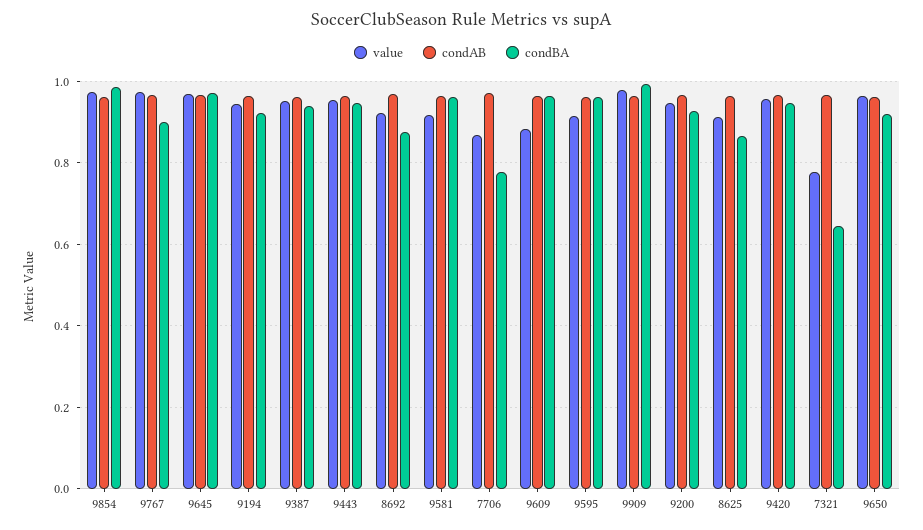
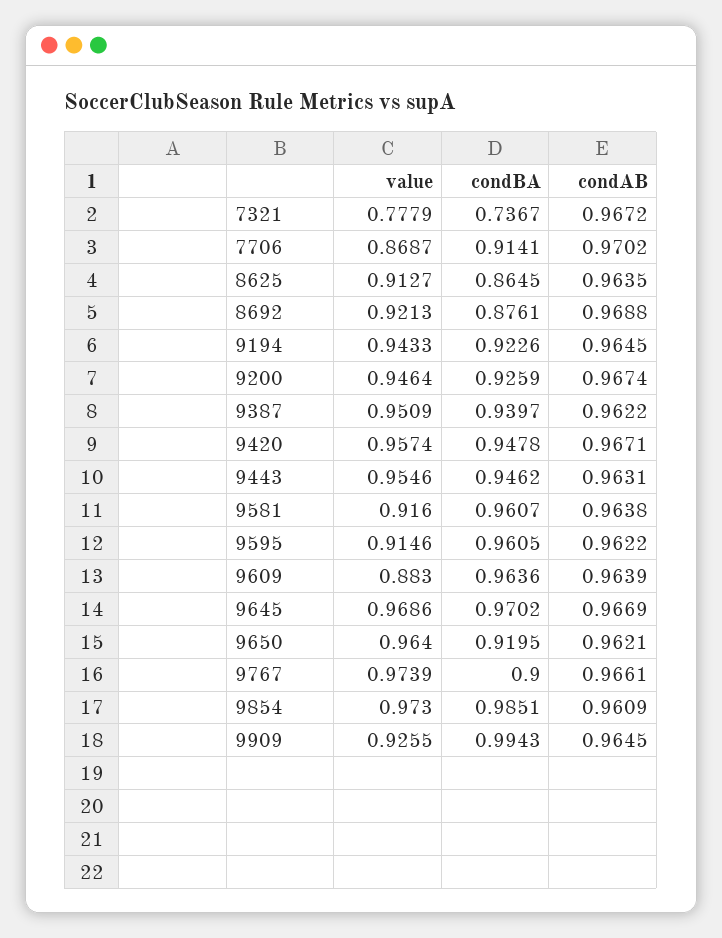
  {
    "value": {
      "9854": 0.973,
      "9767": 0.9739,
      "9645": 0.9686,
      "9194": 0.9433,
      "9387": 0.9509,
      "9443": 0.9546,
      "8692": 0.9213,
      "9581": 0.916,
      "7706": 0.8687,
      "9609": 0.883,
      "9595": 0.9146,
-     "9909": 0.98,
+     "9909": 0.9255,
      "9200": 0.9464,
      "8625": 0.9127,
      "9420": 0.9574,
      "7321": 0.7779,
      "9650": 0.964
    },
    "condAB": {
      "9854": 0.9609,
      "9767": 0.9661,
      "9645": 0.9669,
      "9194": 0.9645,
      "9387": 0.9622,
      "9443": 0.9631,
      "8692": 0.9688,
      "9581": 0.9638,
      "7706": 0.9702,
      "9609": 0.9639,
      "9595": 0.9622,
      "9909": 0.9645,
      "9200": 0.9674,
      "8625": 0.9635,
      "9420": 0.9671,
      "7321": 0.9672,
      "9650": 0.9621
    },
    "condBA": {
      "9854": 0.9851,
      "9767": 0.9,
      "9645": 0.9702,
      "9194": 0.9226,
      "9387": 0.9397,
      "9443": 0.9462,
      "8692": 0.8761,
      "9581": 0.9607,
-     "7706": 0.78,
+     "7706": 0.9141,
      "9609": 0.9636,
      "9595": 0.9605,
      "9909": 0.9943,
      "9200": 0.9259,
      "8625": 0.8645,
      "9420": 0.9478,
-     "7321": 0.64,
+     "7321": 0.7367,
      "9650": 0.9195
    }
  }

